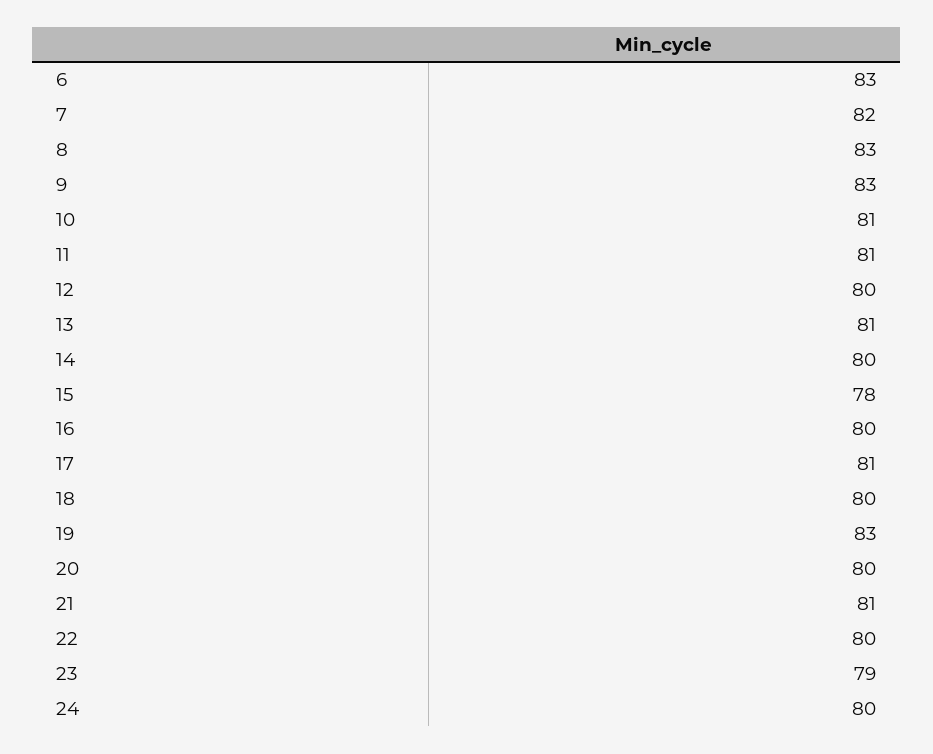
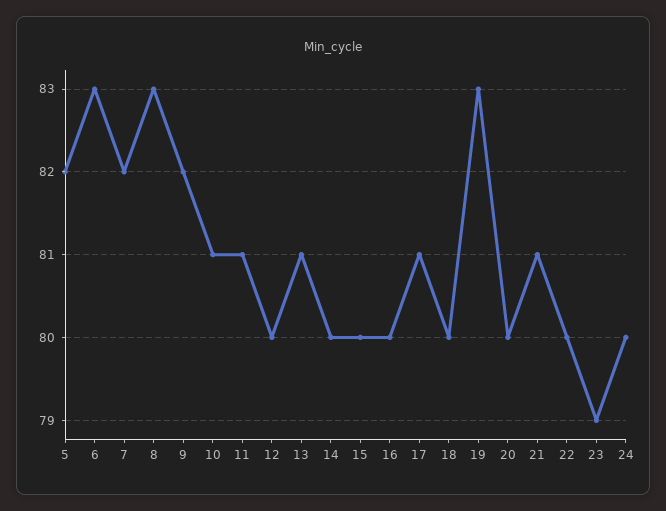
  {
    "6": 83,
    "7": 82,
    "8": 83,
-   "9": 83,
+   "9": 82,
    "10": 81,
    "11": 81,
    "12": 80,
    "13": 81,
    "14": 80,
-   "15": 78,
+   "15": 80,
    "16": 80,
    "17": 81,
    "18": 80,
    "19": 83,
    "20": 80,
    "21": 81,
    "22": 80,
    "23": 79,
-   "24": 80
+   "24": 80,
+   "5": 82
  }

